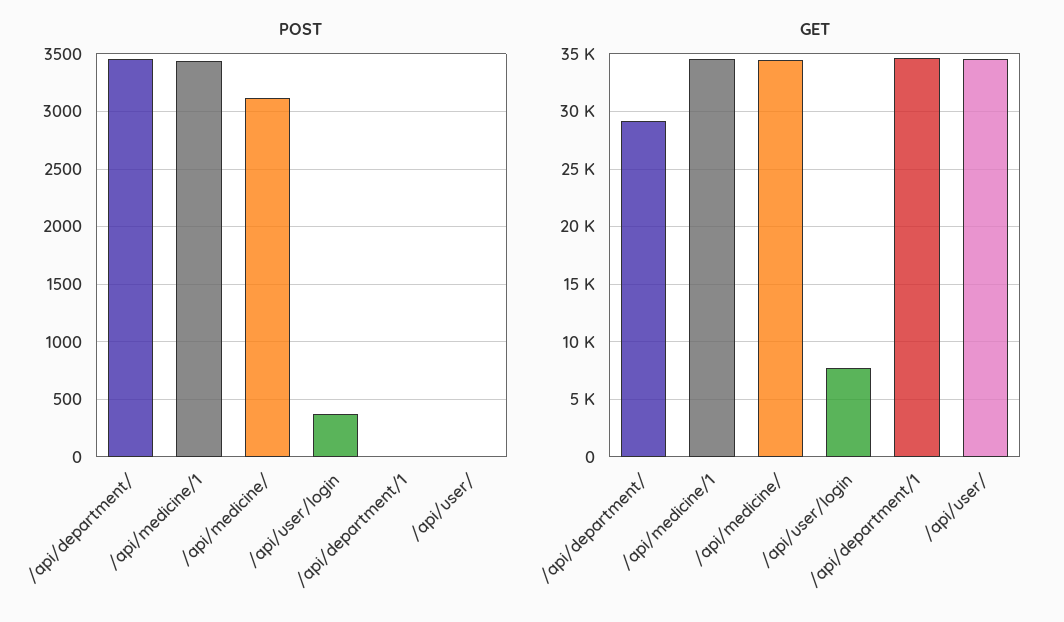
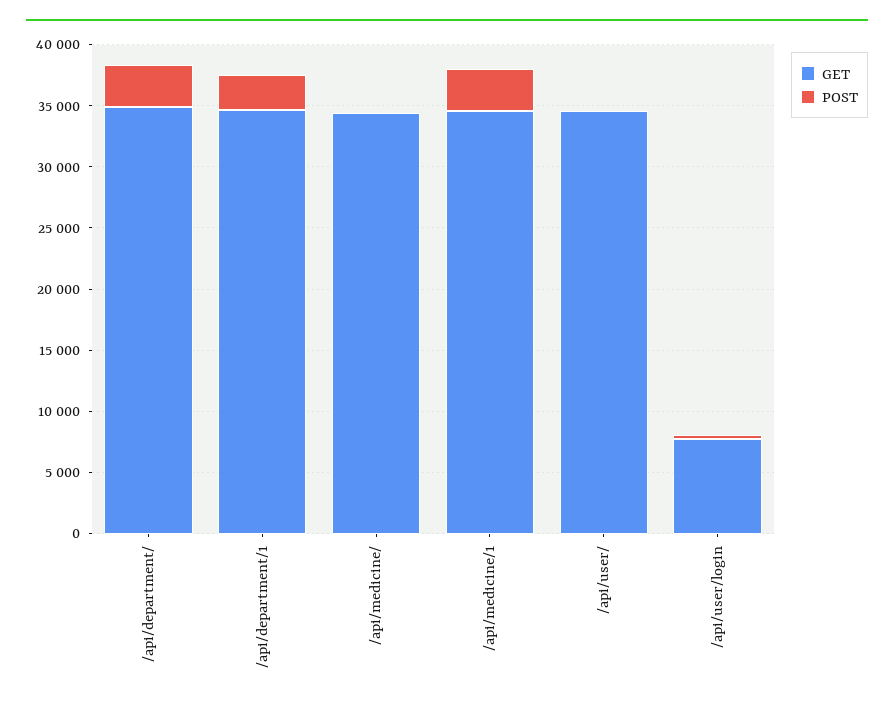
  {
    "POST": {
      "/api/department/": 3500,
      "/api/medicine/1": 3400,
-     "/api/medicine/": 3100,
+     "/api/medicine/": 0,
      "/api/user/login": 400,
-     "/api/department/1": 0,
+     "/api/department/1": 3000,
      "/api/user/": 0
    },
    "GET": {
-     "/api/department/": 29000,
+     "/api/department/": 35000,
      "/api/medicine/1": 35000,
      "/api/medicine/": 34000,
      "/api/user/login": 8000,
      "/api/department/1": 35000,
      "/api/user/": 35000
    }
  }

